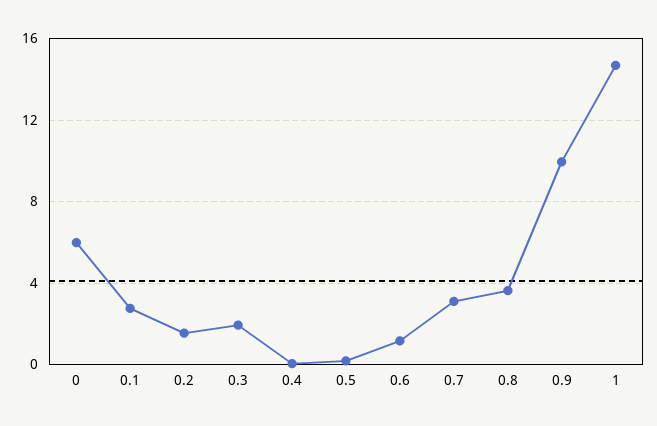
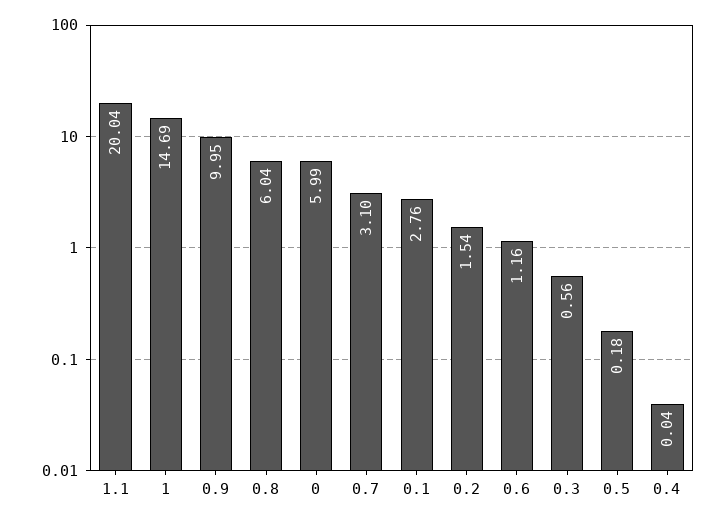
  {
    "0": 5.99,
    "0.1": 2.76,
    "0.2": 1.54,
-   "0.3": 2,
+   "0.3": 0.56,
    "0.4": 0.04,
    "0.5": 0.18,
    "0.6": 1.16,
    "0.7": 3.1,
-   "0.8": 3.5,
+   "0.8": 6.04,
    "0.9": 9.95,
-   "1": 14.69
+   "1": 14.69,
+   "1.1": 20.04
  }

